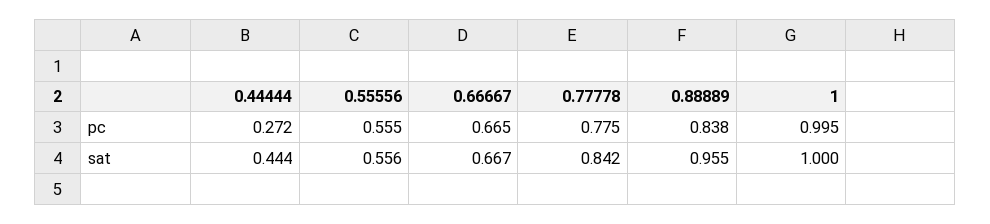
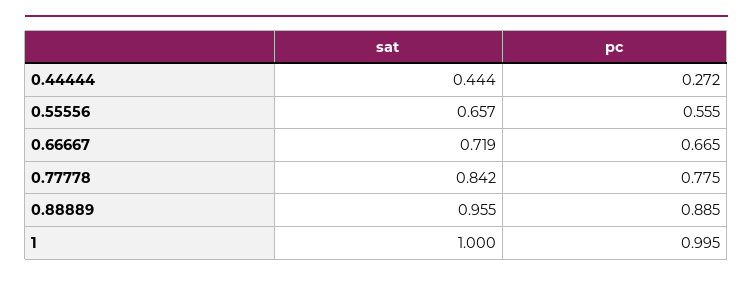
  {
    "0.44444": {
      "pc": 0.272,
      "sat": 0.444
    },
    "0.55556": {
      "pc": 0.555,
-     "sat": 0.556
+     "sat": 0.657
    },
    "0.66667": {
      "pc": 0.665,
-     "sat": 0.667
+     "sat": 0.719
    },
    "0.77778": {
      "pc": 0.775,
      "sat": 0.842
    },
    "0.88889": {
-     "pc": 0.838,
+     "pc": 0.885,
      "sat": 0.955
    },
    "1": {
      "pc": 0.995,
      "sat": 1
    }
  }

